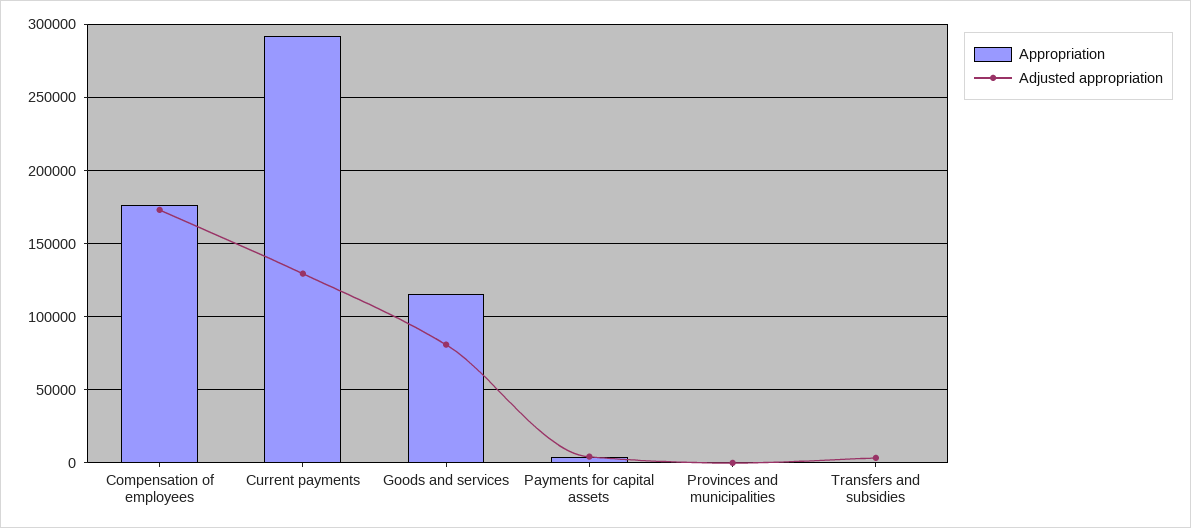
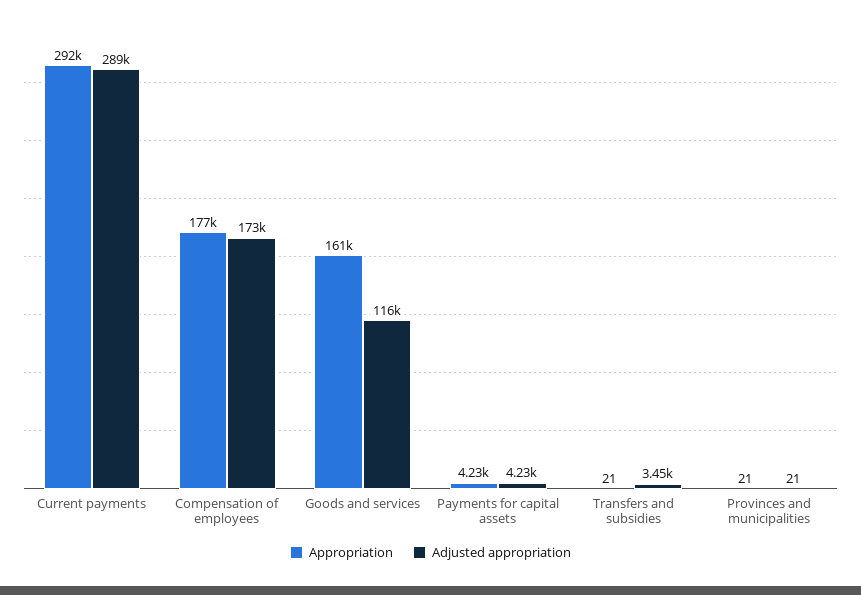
  {
    "Appropriation": {
      "Compensation of employees": 177000,
      "Current payments": 292000,
-     "Goods and services": 115000,
+     "Goods and services": 161000,
      "Payments for capital assets": 4230,
      "Provinces and municipalities": 21,
      "Transfers and subsidies": 21
    },
    "Adjusted appropriation": {
      "Compensation of employees": 173000,
-     "Current payments": 130000,
+     "Current payments": 289000,
-     "Goods and services": 80000,
+     "Goods and services": 116000,
      "Payments for capital assets": 4230,
      "Provinces and municipalities": 21,
      "Transfers and subsidies": 3450
    }
  }

